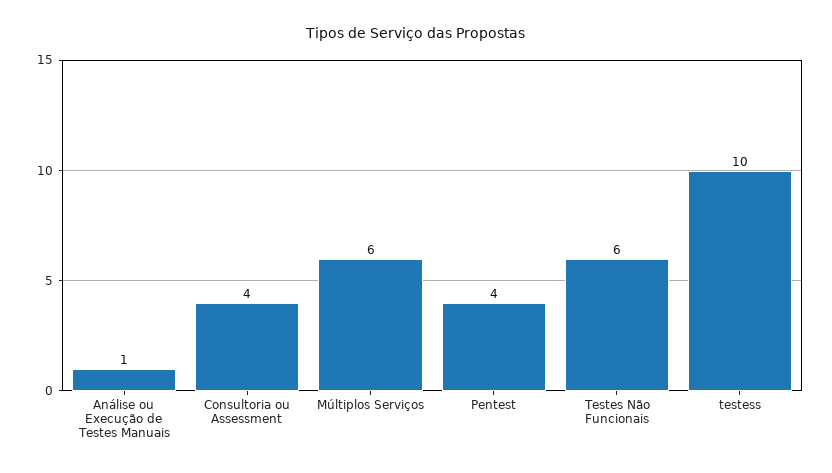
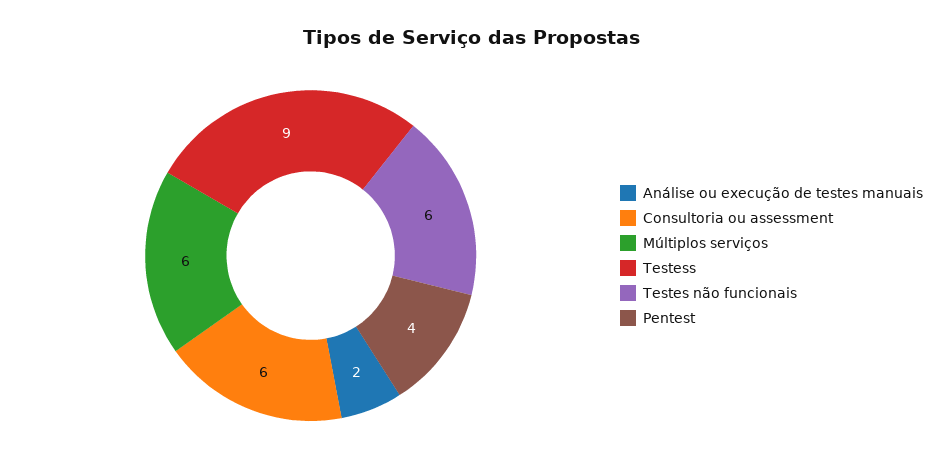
  {
-   "Análise ou Execução de Testes Manuais": 1,
+   "Análise ou Execução de Testes Manuais": 2,
-   "Consultoria ou Assessment": 4,
+   "Consultoria ou Assessment": 6,
    "Múltiplos Serviços": 6,
    "Pentest": 4,
    "Testes Não Funcionais": 6,
-   "testess": 10
+   "testess": 9
  }

